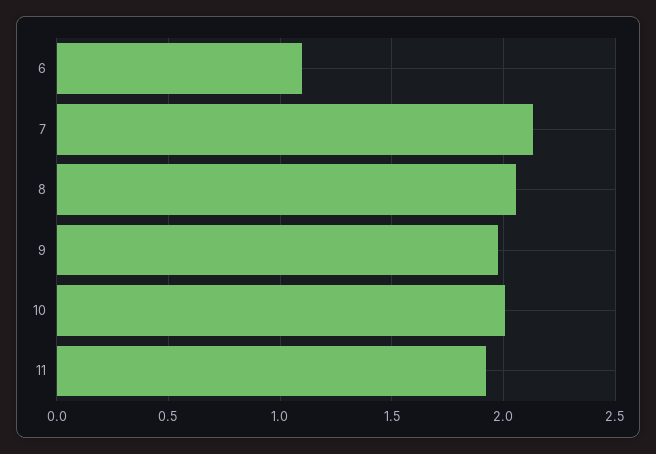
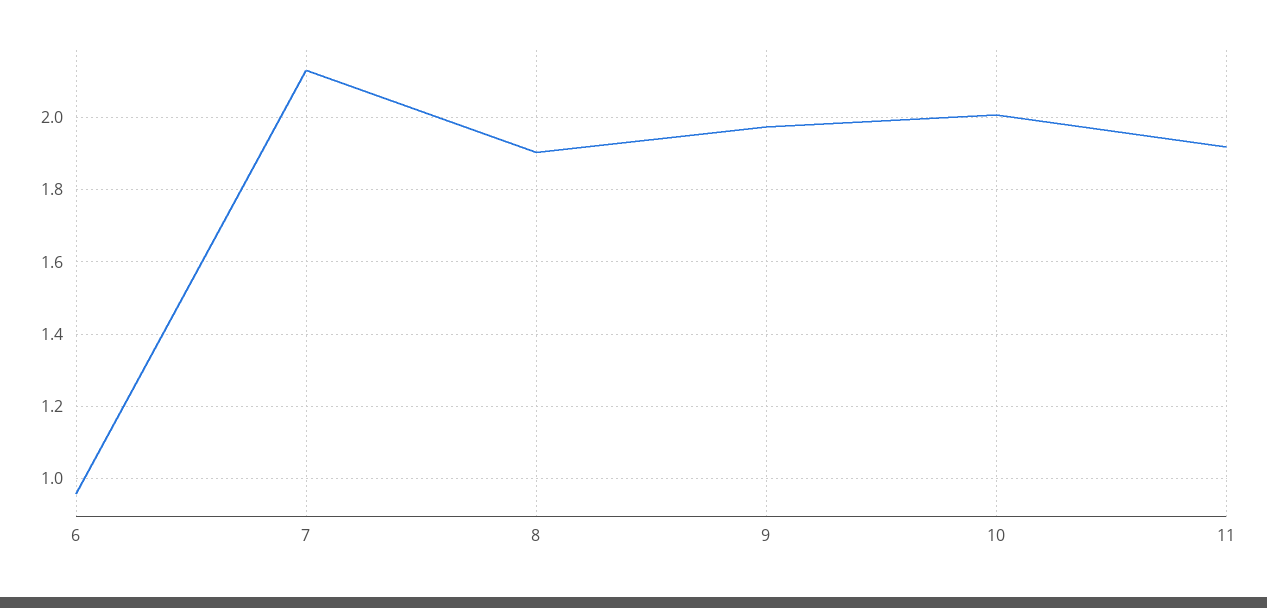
  {
-   "6": 1.1,
+   "6": 0.96,
    "7": 2.14,
-   "8": 2.05,
+   "8": 1.9,
    "9": 1.98,
    "10": 2,
    "11": 1.92
  }

